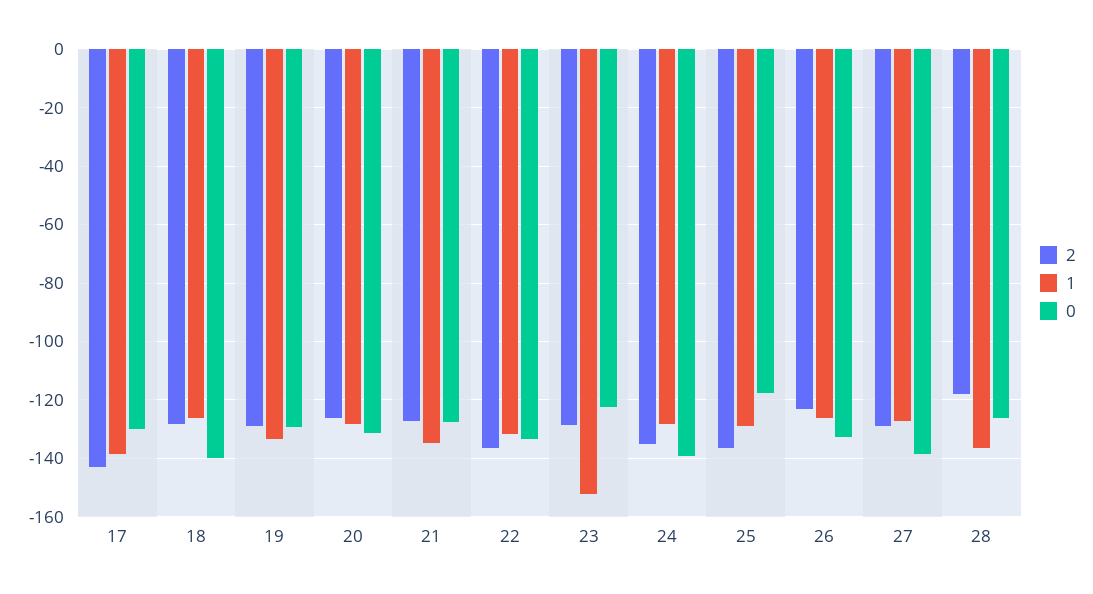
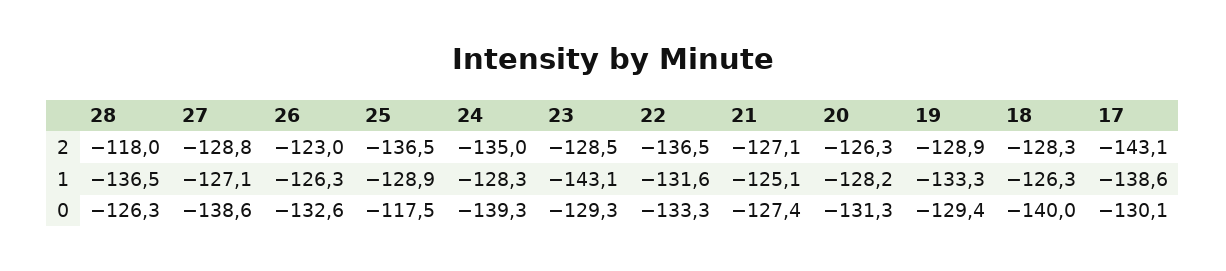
  {
    "2": {
      "17": -143.1,
      "18": -128.3,
      "19": -128.9,
      "20": -126.3,
      "21": -127.1,
      "22": -136.5,
      "23": -128.5,
      "24": -135,
      "25": -136.5,
      "26": -123,
      "27": -128.8,
      "28": -118
    },
    "1": {
      "17": -138.6,
      "18": -126.3,
      "19": -133.3,
      "20": -128.2,
-     "21": -135,
+     "21": -125.1,
      "22": -131.6,
-     "23": -152.5,
+     "23": -143.1,
      "24": -128.3,
      "25": -128.9,
      "26": -126.3,
      "27": -127.1,
      "28": -136.5
    },
    "0": {
      "17": -130.1,
      "18": -140,
      "19": -129.4,
      "20": -131.3,
      "21": -127.4,
      "22": -133.3,
-     "23": -122.5,
+     "23": -129.3,
      "24": -139.3,
      "25": -117.5,
      "26": -132.6,
      "27": -138.6,
      "28": -126.3
    }
  }

